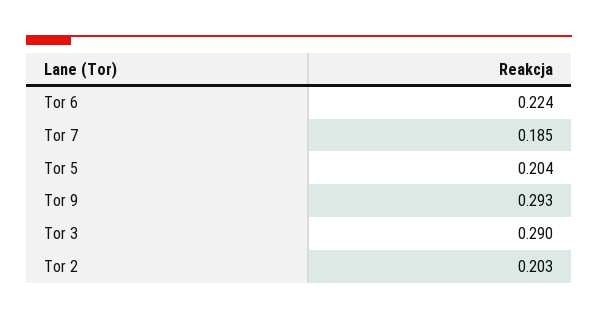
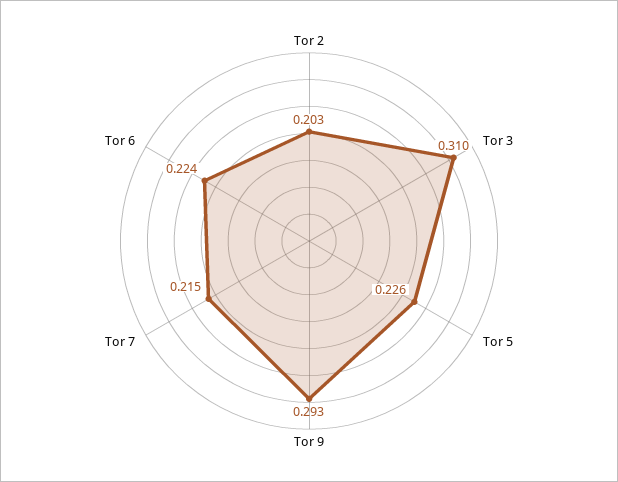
  {
    "Tor 6": 0.224,
-   "Tor 7": 0.185,
+   "Tor 7": 0.215,
-   "Tor 5": 0.204,
+   "Tor 5": 0.226,
    "Tor 9": 0.293,
-   "Tor 3": 0.29,
+   "Tor 3": 0.31,
    "Tor 2": 0.203
  }

